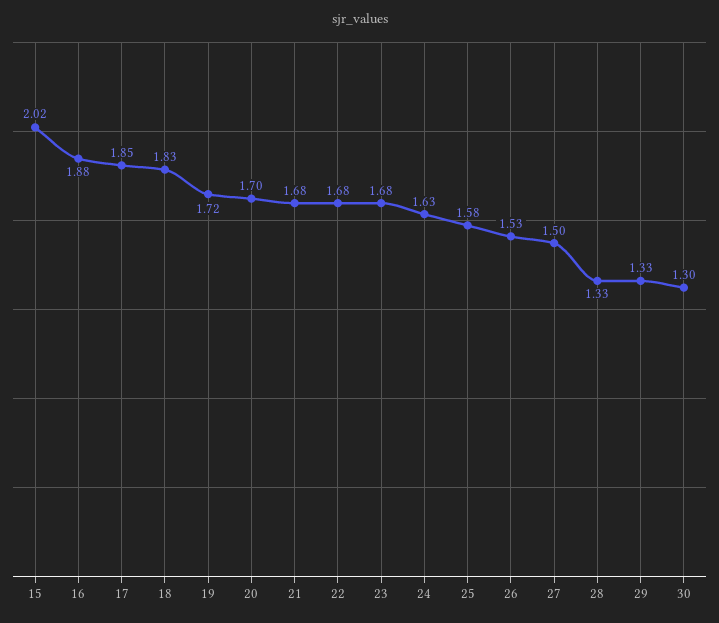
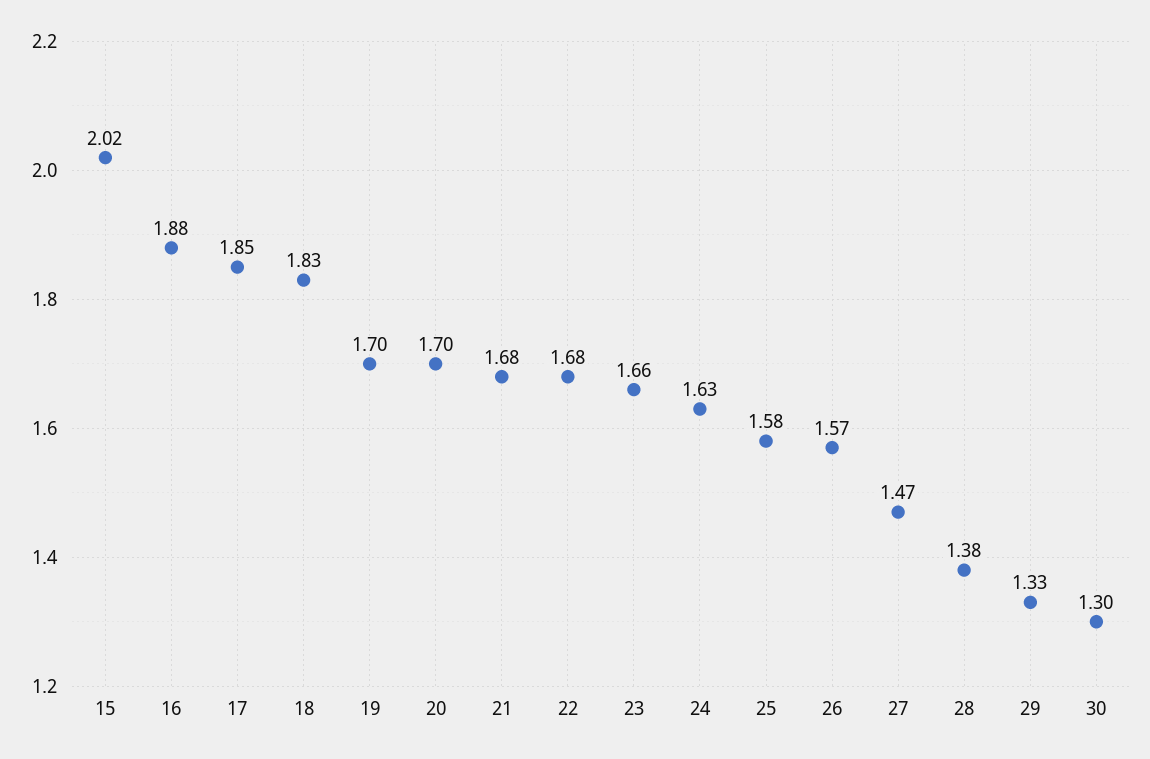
  {
    "15": 2.02,
    "16": 1.88,
    "17": 1.85,
    "18": 1.83,
-   "19": 1.72,
+   "19": 1.7,
    "20": 1.7,
    "21": 1.68,
    "22": 1.68,
-   "23": 1.68,
+   "23": 1.66,
    "24": 1.63,
    "25": 1.58,
-   "26": 1.53,
+   "26": 1.57,
-   "27": 1.5,
+   "27": 1.47,
-   "28": 1.33,
+   "28": 1.38,
    "29": 1.33,
    "30": 1.3
  }

